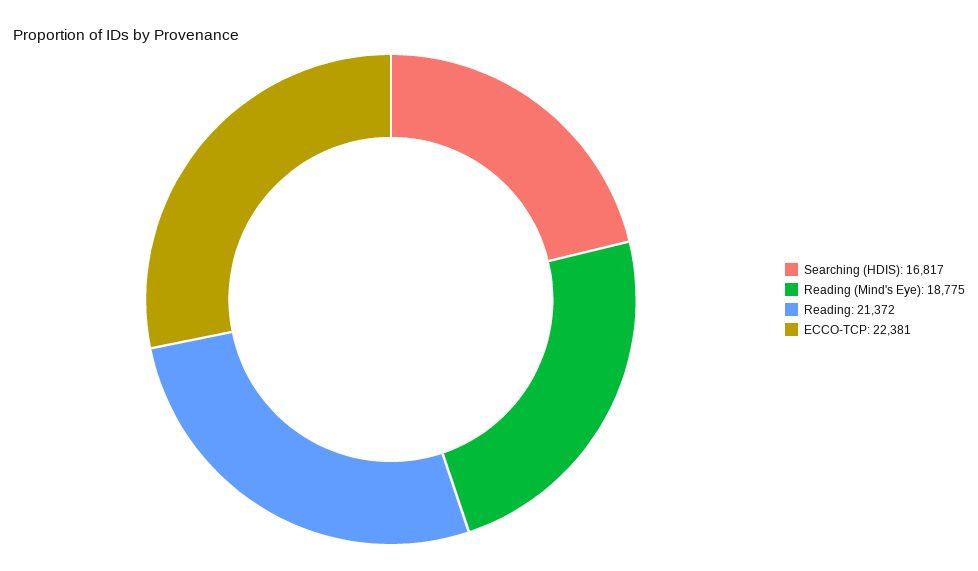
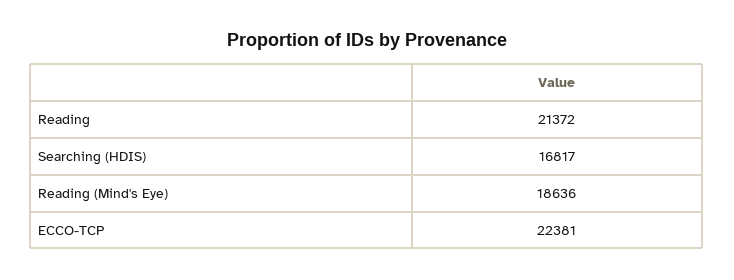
  {
    "Searching (HDIS)": 16817,
-   "Reading (Mind's Eye)": 18775,
+   "Reading (Mind's Eye)": 18636,
    "Reading": 21372,
    "ECCO-TCP": 22381
  }

